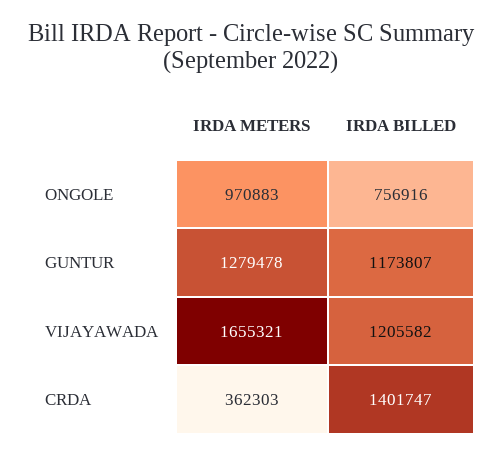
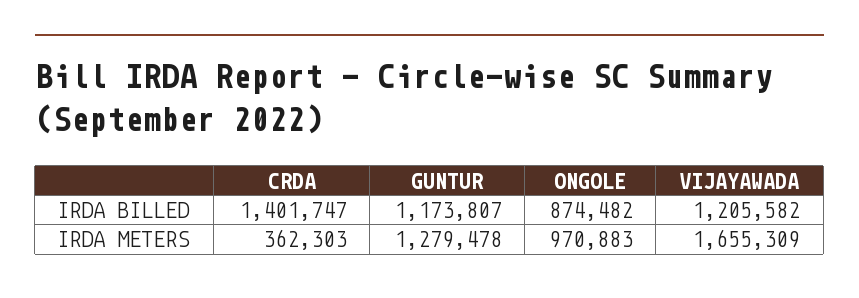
  {
    "IRDA METERS": {
      "ONGOLE": 970883,
      "GUNTUR": 1279478,
-     "VIJAYAWADA": 1655321,
+     "VIJAYAWADA": 1655309,
      "CRDA": 362303
    },
    "IRDA BILLED": {
-     "ONGOLE": 756916,
+     "ONGOLE": 874482,
      "GUNTUR": 1173807,
      "VIJAYAWADA": 1205582,
      "CRDA": 1401747
    }
  }

